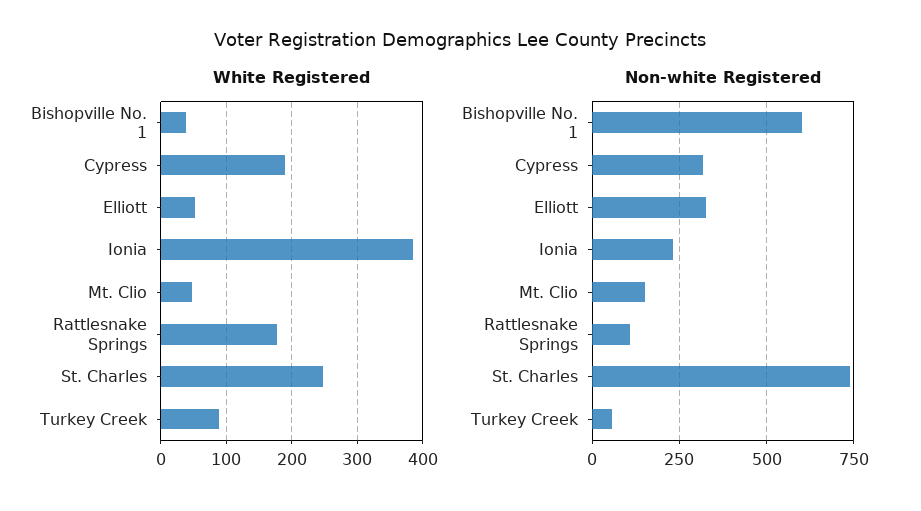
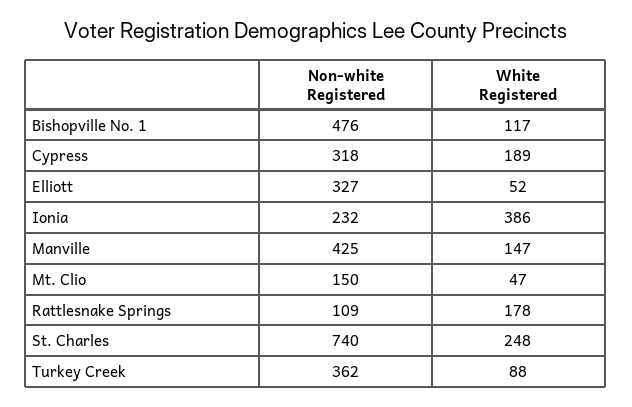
  {
    "White Registered": {
-     "Bishopville No. 1": 40,
+     "Bishopville No. 1": 117,
      "Cypress": 189,
      "Elliott": 52,
      "Ionia": 386,
      "Mt. Clio": 47,
      "Rattlesnake Springs": 178,
      "St. Charles": 248,
-     "Turkey Creek": 88
+     "Turkey Creek": 88,
+     "Manville": 147
    },
    "Non-white Registered": {
-     "Bishopville No. 1": 600,
+     "Bishopville No. 1": 476,
      "Cypress": 318,
      "Elliott": 327,
      "Ionia": 232,
      "Mt. Clio": 150,
      "Rattlesnake Springs": 109,
      "St. Charles": 740,
-     "Turkey Creek": 50
+     "Turkey Creek": 362,
+     "Manville": 425
    }
  }

